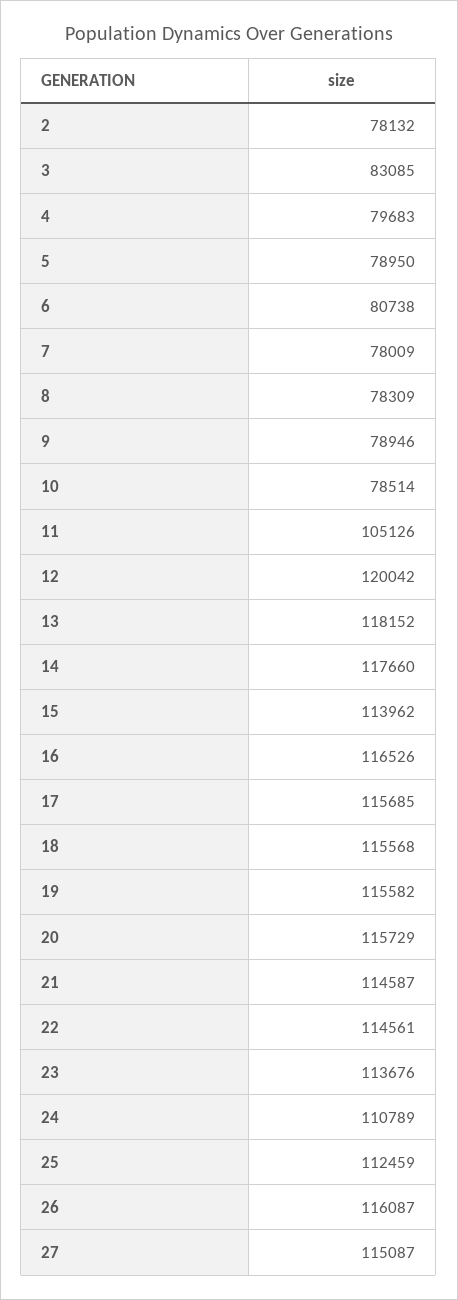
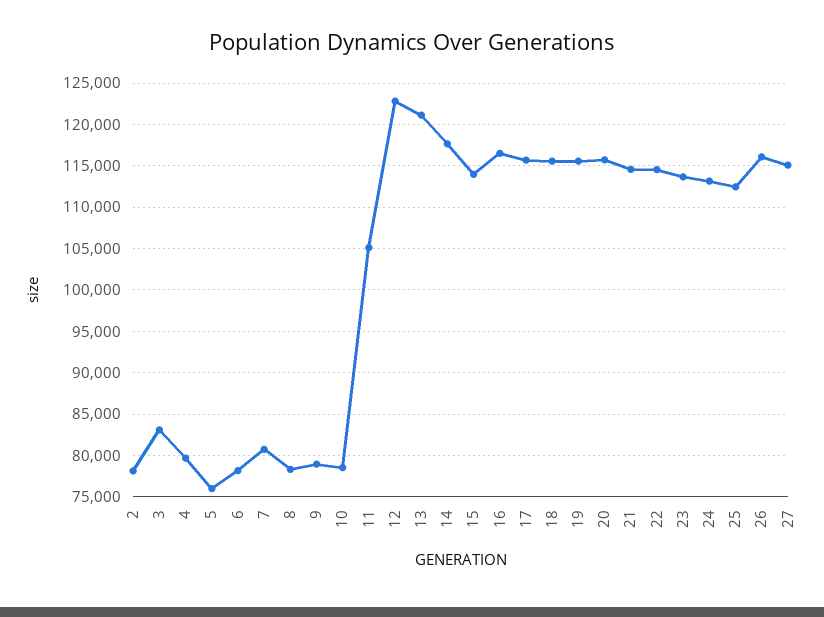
  {
    "2": 78132,
    "3": 83085,
    "4": 79683,
-   "5": 78950,
+   "5": 76000,
-   "6": 80738,
+   "6": 78000,
-   "7": 78009,
+   "7": 81000,
    "8": 78309,
    "9": 78946,
    "10": 78514,
    "11": 105126,
-   "12": 120042,
+   "12": 123000,
-   "13": 118152,
+   "13": 121000,
    "14": 117660,
    "15": 113962,
    "16": 116526,
    "17": 115685,
    "18": 115568,
    "19": 115582,
    "20": 115729,
    "21": 114587,
    "22": 114561,
    "23": 113676,
-   "24": 110789,
+   "24": 113000,
    "25": 112459,
    "26": 116087,
    "27": 115087
  }

